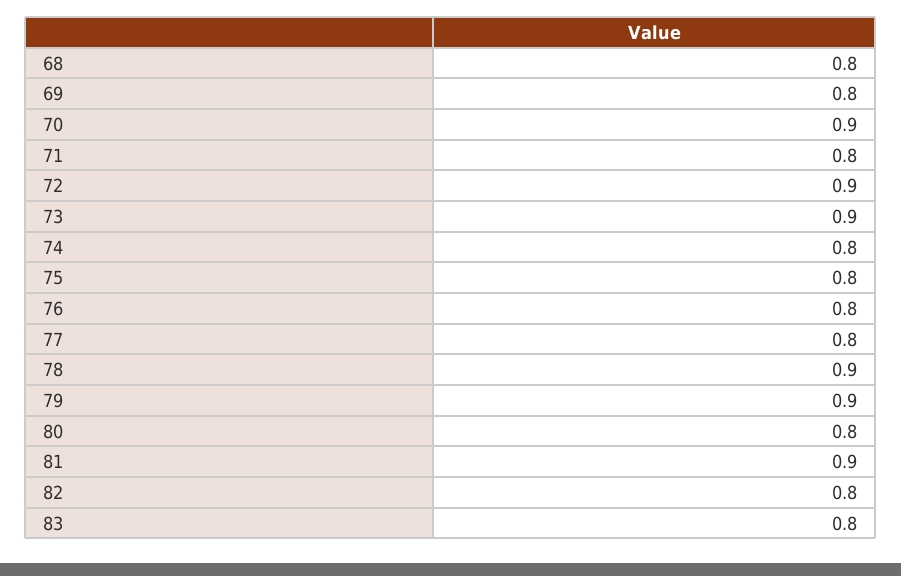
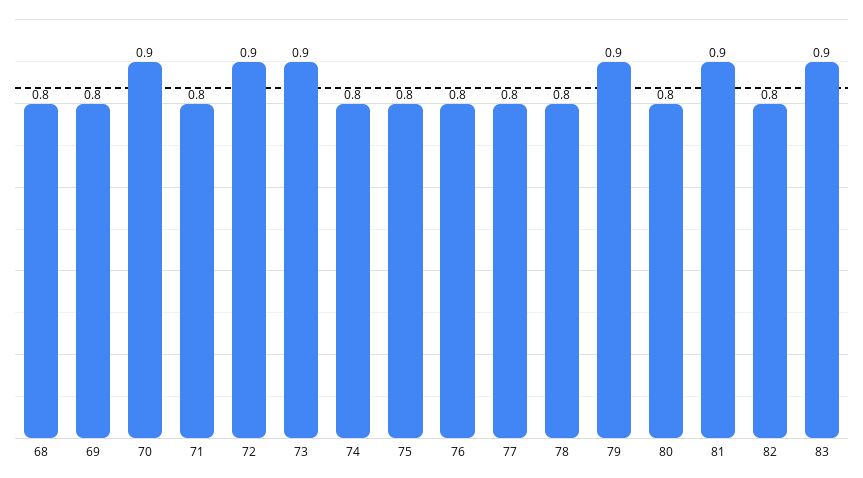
  {
    "68": 0.8,
    "69": 0.8,
    "70": 0.9,
    "71": 0.8,
    "72": 0.9,
    "73": 0.9,
    "74": 0.8,
    "75": 0.8,
    "76": 0.8,
    "77": 0.8,
-   "78": 0.9,
+   "78": 0.8,
    "79": 0.9,
    "80": 0.8,
    "81": 0.9,
    "82": 0.8,
-   "83": 0.8
+   "83": 0.9
  }

